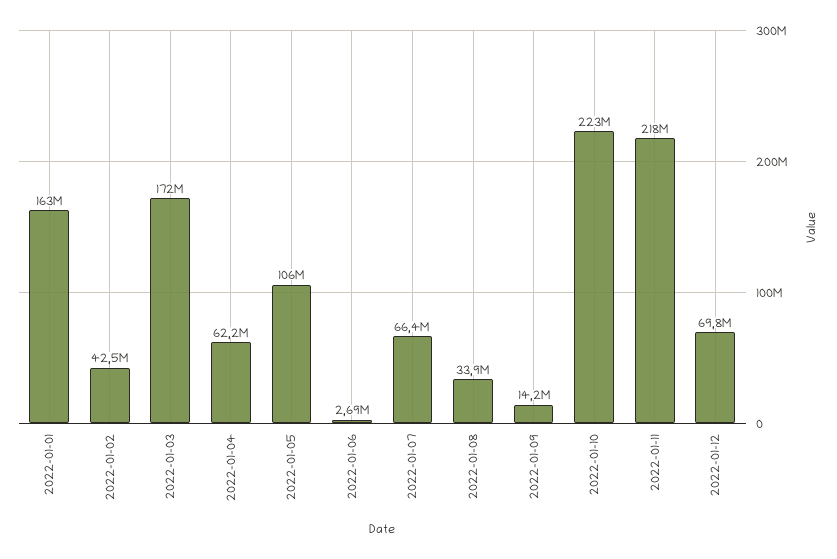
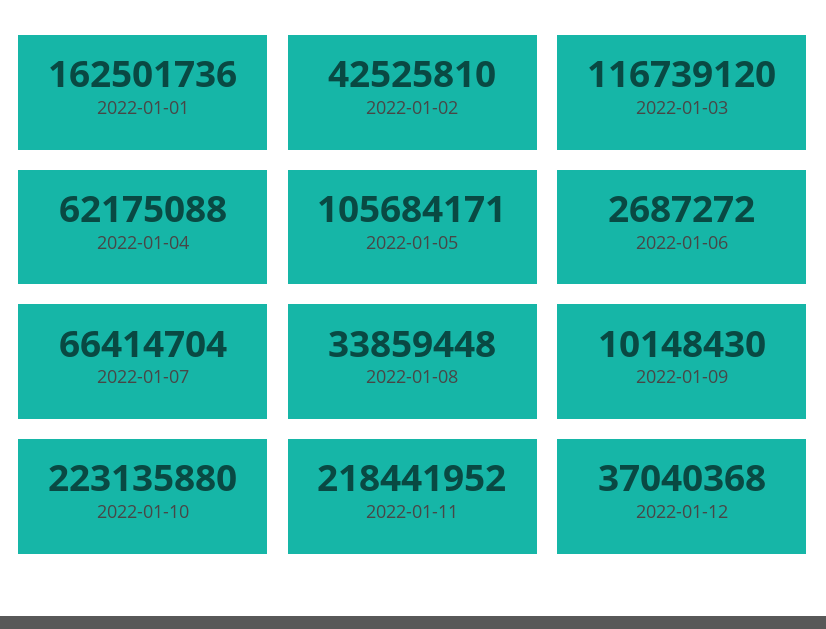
  {
    "2022-01-01": 162501736,
    "2022-01-02": 42525810,
-   "2022-01-03": 172000000,
+   "2022-01-03": 116739120,
    "2022-01-04": 62175088,
    "2022-01-05": 105684171,
    "2022-01-06": 2687272,
    "2022-01-07": 66414704,
    "2022-01-08": 33859448,
-   "2022-01-09": 14200000,
+   "2022-01-09": 10148430,
    "2022-01-10": 223135880,
    "2022-01-11": 218441952,
-   "2022-01-12": 69800000
+   "2022-01-12": 37040368
  }

